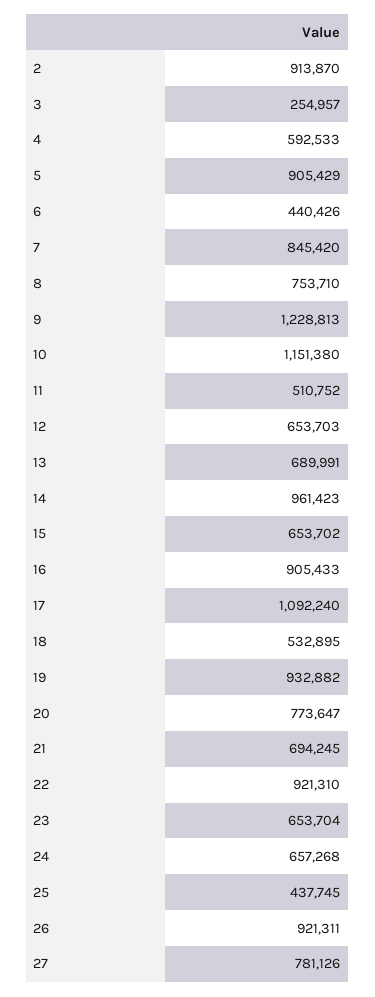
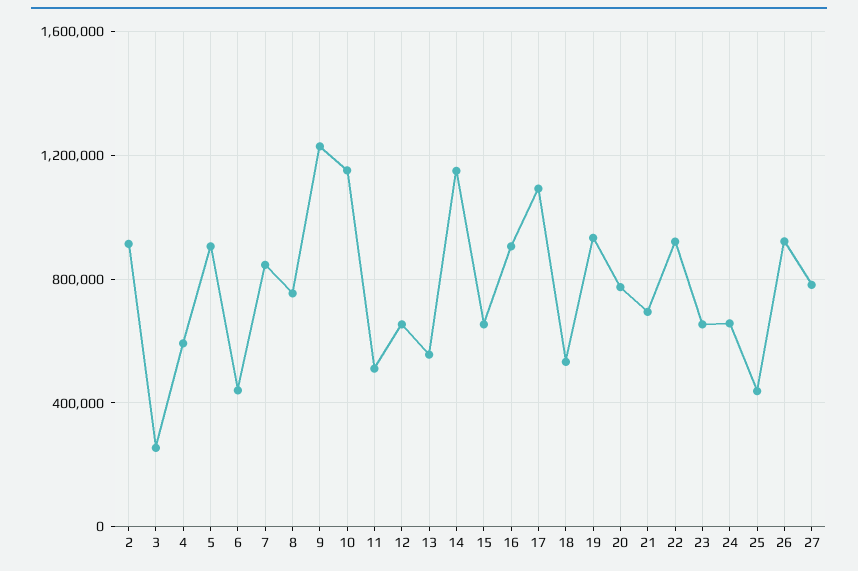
  {
    "2": 913870,
    "3": 254957,
    "4": 592533,
    "5": 905429,
    "6": 440426,
    "7": 845420,
    "8": 753710,
    "9": 1228813,
    "10": 1151380,
    "11": 510752,
    "12": 653703,
-   "13": 689991,
+   "13": 550000,
-   "14": 961423,
+   "14": 1150000,
    "15": 653702,
    "16": 905433,
    "17": 1092240,
    "18": 532895,
    "19": 932882,
    "20": 773647,
    "21": 694245,
    "22": 921310,
    "23": 653704,
    "24": 657268,
    "25": 437745,
    "26": 921311,
    "27": 781126
  }

